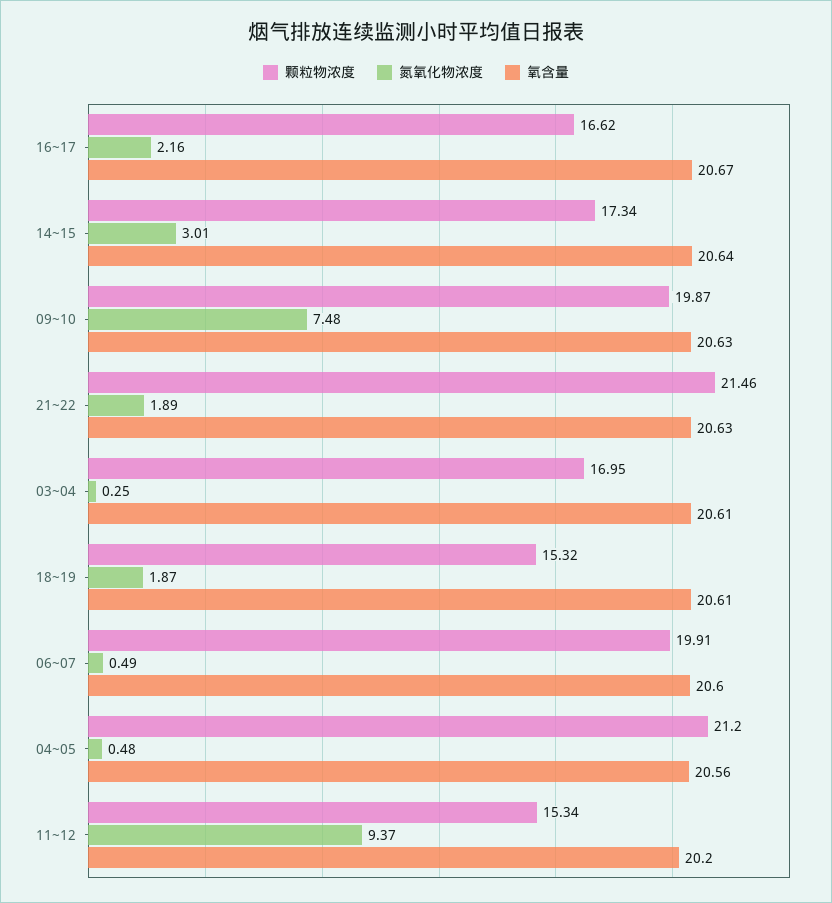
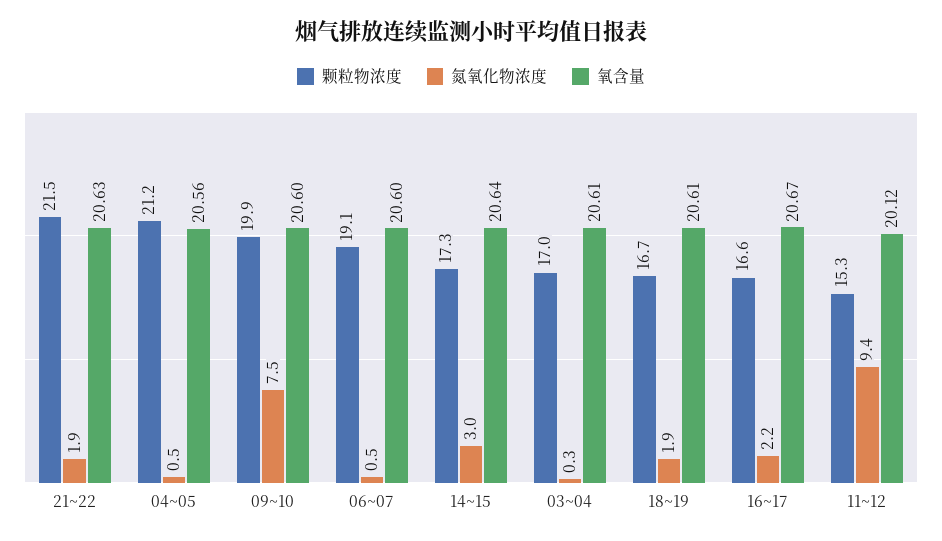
  {
    "颗粒物浓度": {
      "16~17": 16.62,
      "14~15": 17.34,
      "09~10": 19.87,
      "21~22": 21.46,
      "03~04": 16.95,
-     "18~19": 15.32,
+     "18~19": 16.7,
-     "06~07": 19.91,
+     "06~07": 19.1,
      "04~05": 21.2,
      "11~12": 15.34
    },
    "氮氧化物浓度": {
      "16~17": 2.16,
      "14~15": 3.01,
      "09~10": 7.48,
      "21~22": 1.89,
      "03~04": 0.25,
      "18~19": 1.87,
      "06~07": 0.49,
      "04~05": 0.48,
      "11~12": 9.37
    },
    "氧含量": {
      "16~17": 20.67,
      "14~15": 20.64,
-     "09~10": 20.63,
+     "09~10": 20.6,
      "21~22": 20.63,
      "03~04": 20.61,
      "18~19": 20.61,
      "06~07": 20.6,
      "04~05": 20.56,
-     "11~12": 20.2
+     "11~12": 20.12
    }
  }

